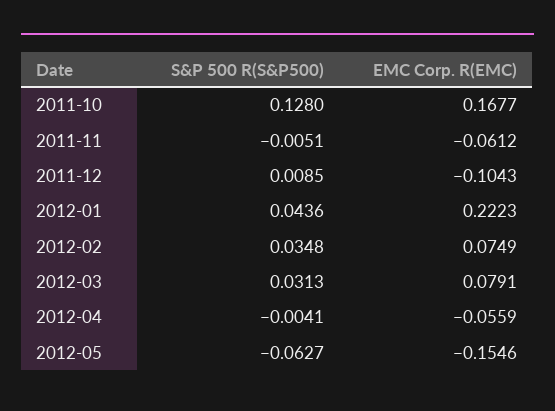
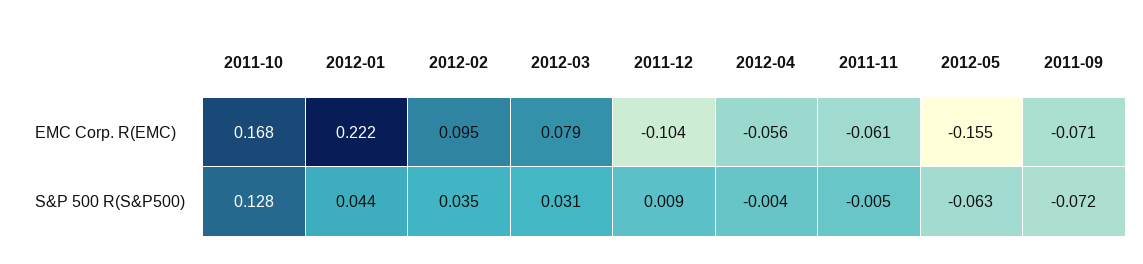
  {
    "S&P 500 R(S&P500)": {
      "2011-10": 0.128,
      "2011-11": -0.0051,
      "2011-12": 0.0085,
      "2012-01": 0.0436,
      "2012-02": 0.0348,
      "2012-03": 0.0313,
      "2012-04": -0.0041,
-     "2012-05": -0.0627
+     "2012-05": -0.0627,
+     "2011-09": -0.072
    },
    "EMC Corp. R(EMC)": {
      "2011-10": 0.1677,
      "2011-11": -0.0612,
      "2011-12": -0.1043,
      "2012-01": 0.2223,
-     "2012-02": 0.0749,
+     "2012-02": 0.095,
      "2012-03": 0.0791,
      "2012-04": -0.0559,
-     "2012-05": -0.1546
+     "2012-05": -0.1546,
+     "2011-09": -0.071
    }
  }

